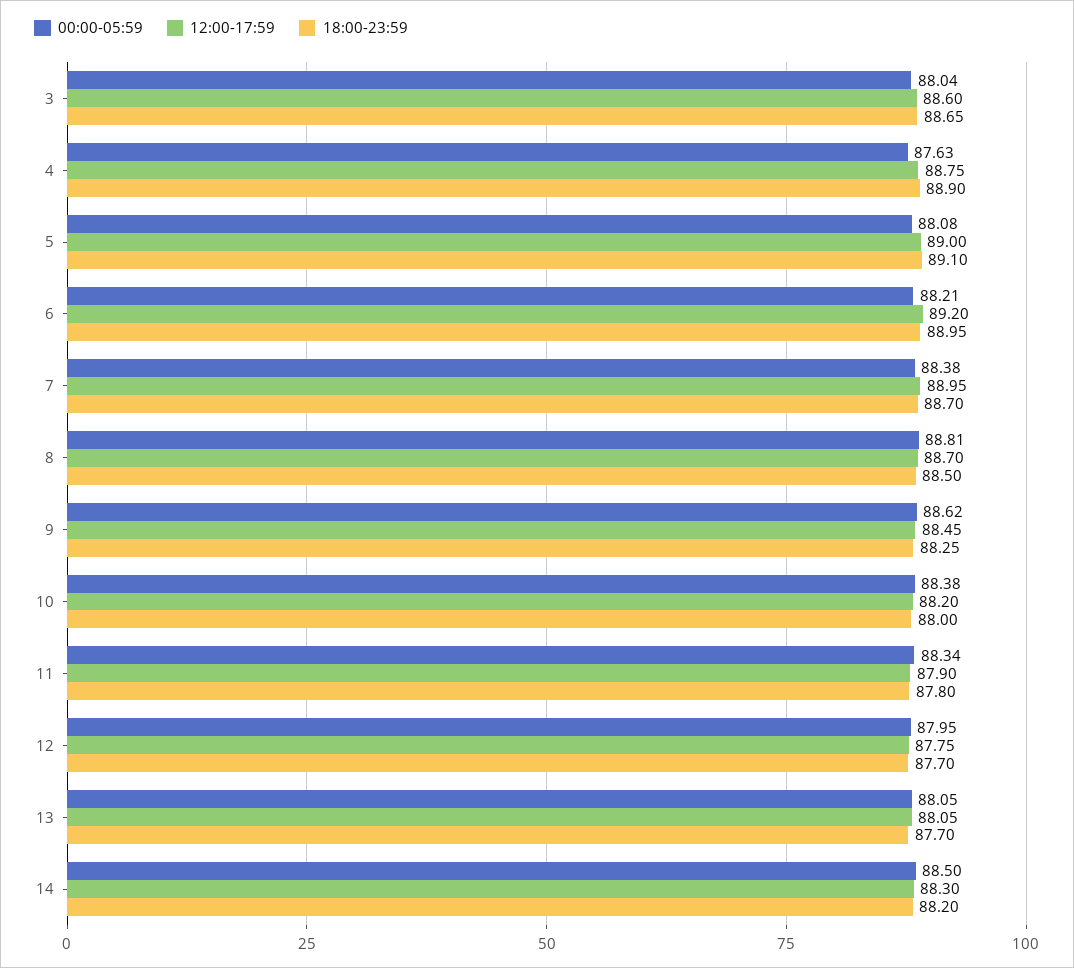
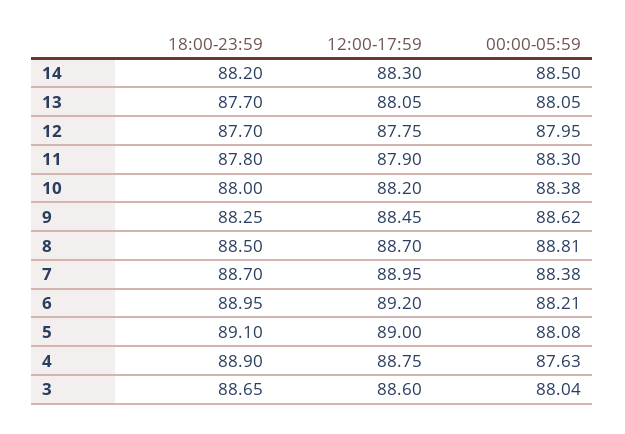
  {
    "00:00-05:59": {
      "3": 88.04,
      "4": 87.63,
      "5": 88.08,
      "6": 88.21,
      "7": 88.38,
      "8": 88.81,
      "9": 88.62,
      "10": 88.38,
-     "11": 88.34,
+     "11": 88.3,
      "12": 87.95,
      "13": 88.05,
      "14": 88.5
    },
    "12:00-17:59": {
      "3": 88.6,
      "4": 88.75,
      "5": 89,
      "6": 89.2,
      "7": 88.95,
      "8": 88.7,
      "9": 88.45,
      "10": 88.2,
      "11": 87.9,
      "12": 87.75,
      "13": 88.05,
      "14": 88.3
    },
    "18:00-23:59": {
      "3": 88.65,
      "4": 88.9,
      "5": 89.1,
      "6": 88.95,
      "7": 88.7,
      "8": 88.5,
      "9": 88.25,
      "10": 88,
      "11": 87.8,
      "12": 87.7,
      "13": 87.7,
      "14": 88.2
    }
  }

